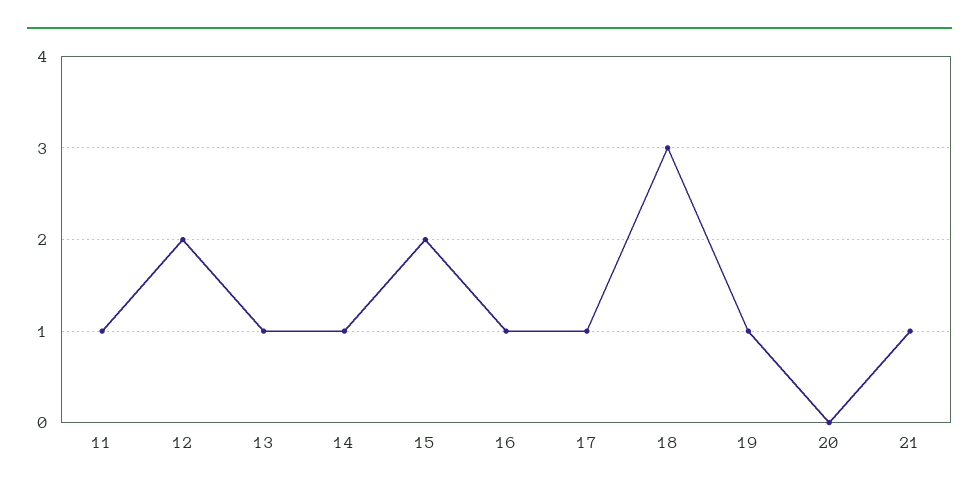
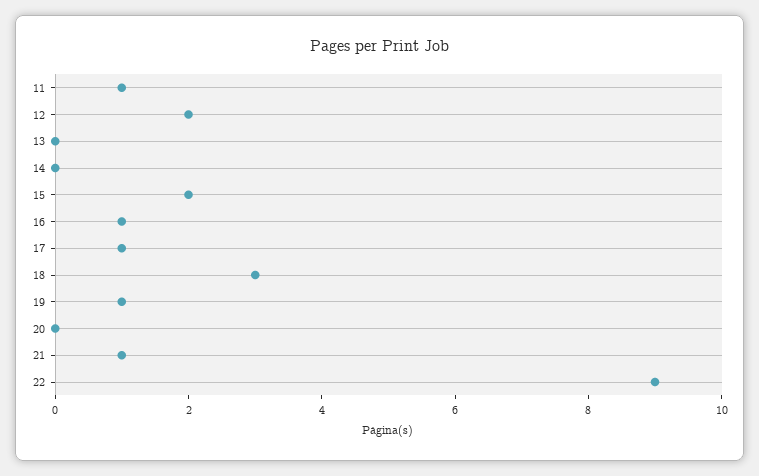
  {
    "11": 1,
    "12": 2,
-   "13": 1,
+   "13": 0,
-   "14": 1,
+   "14": 0,
    "15": 2,
    "16": 1,
    "17": 1,
    "18": 3,
    "19": 1,
    "20": 0,
-   "21": 1
+   "21": 1,
+   "22": 9
  }

